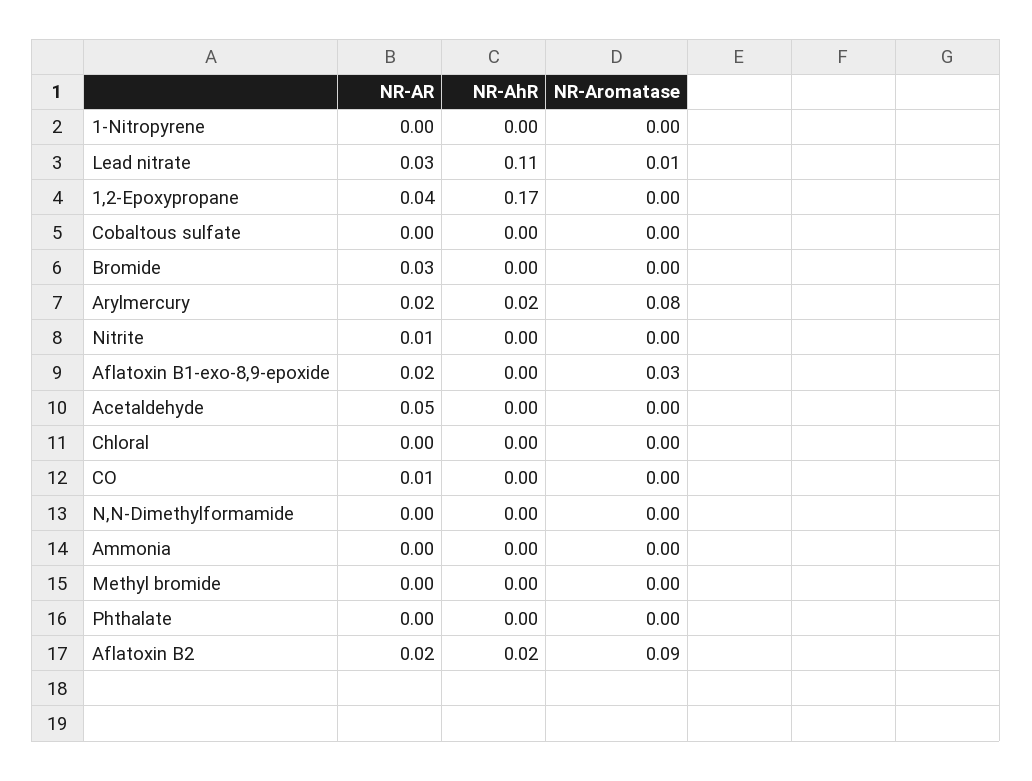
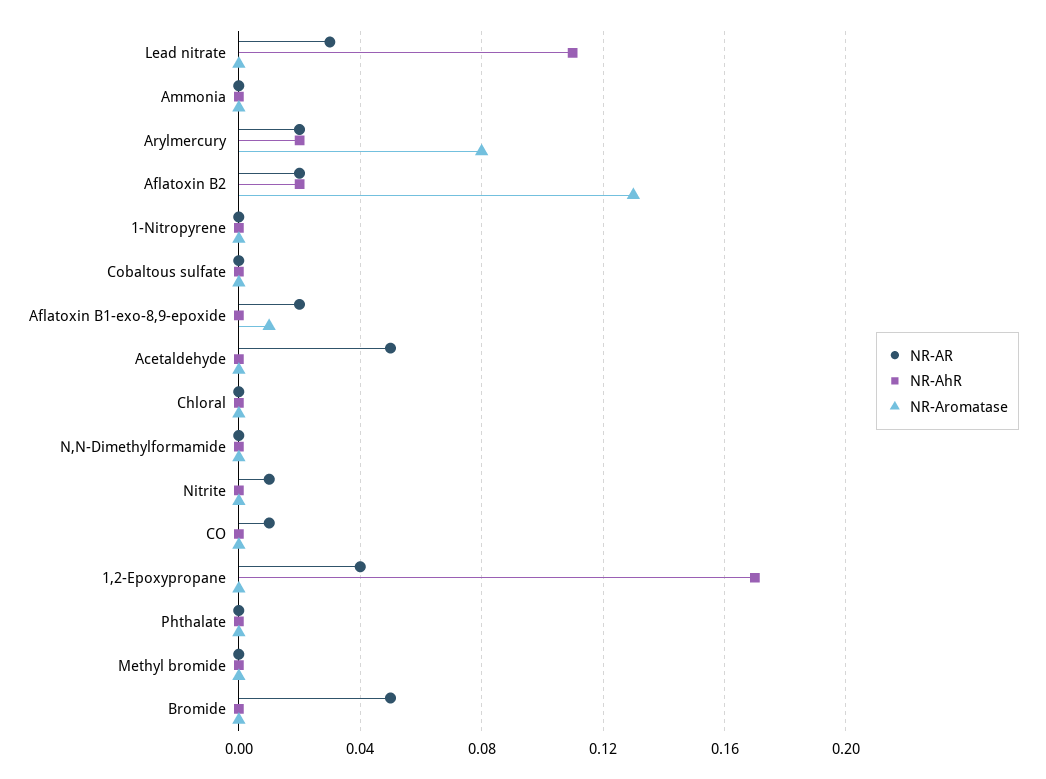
  {
    "NR-AR": {
      "1-Nitropyrene": 0,
      "Lead nitrate": 0.03,
      "1,2-Epoxypropane": 0.04,
      "Cobaltous sulfate": 0,
-     "Bromide": 0.03,
+     "Bromide": 0.05,
      "Arylmercury": 0.02,
      "Nitrite": 0.01,
      "Aflatoxin B1-exo-8,9-epoxide": 0.02,
      "Acetaldehyde": 0.05,
      "Chloral": 0,
      "CO": 0.01,
      "N,N-Dimethylformamide": 0,
      "Ammonia": 0,
      "Methyl bromide": 0,
      "Phthalate": 0,
      "Aflatoxin B2": 0.02
    },
    "NR-AhR": {
      "1-Nitropyrene": 0,
      "Lead nitrate": 0.11,
      "1,2-Epoxypropane": 0.17,
      "Cobaltous sulfate": 0,
      "Bromide": 0,
      "Arylmercury": 0.02,
      "Nitrite": 0,
      "Aflatoxin B1-exo-8,9-epoxide": 0,
      "Acetaldehyde": 0,
      "Chloral": 0,
      "CO": 0,
      "N,N-Dimethylformamide": 0,
      "Ammonia": 0,
      "Methyl bromide": 0,
      "Phthalate": 0,
      "Aflatoxin B2": 0.02
    },
    "NR-Aromatase": {
      "1-Nitropyrene": 0,
-     "Lead nitrate": 0.01,
+     "Lead nitrate": 0,
      "1,2-Epoxypropane": 0,
      "Cobaltous sulfate": 0,
      "Bromide": 0,
      "Arylmercury": 0.08,
      "Nitrite": 0,
-     "Aflatoxin B1-exo-8,9-epoxide": 0.03,
+     "Aflatoxin B1-exo-8,9-epoxide": 0.01,
      "Acetaldehyde": 0,
      "Chloral": 0,
      "CO": 0,
      "N,N-Dimethylformamide": 0,
      "Ammonia": 0,
      "Methyl bromide": 0,
      "Phthalate": 0,
-     "Aflatoxin B2": 0.09
+     "Aflatoxin B2": 0.13
    }
  }

